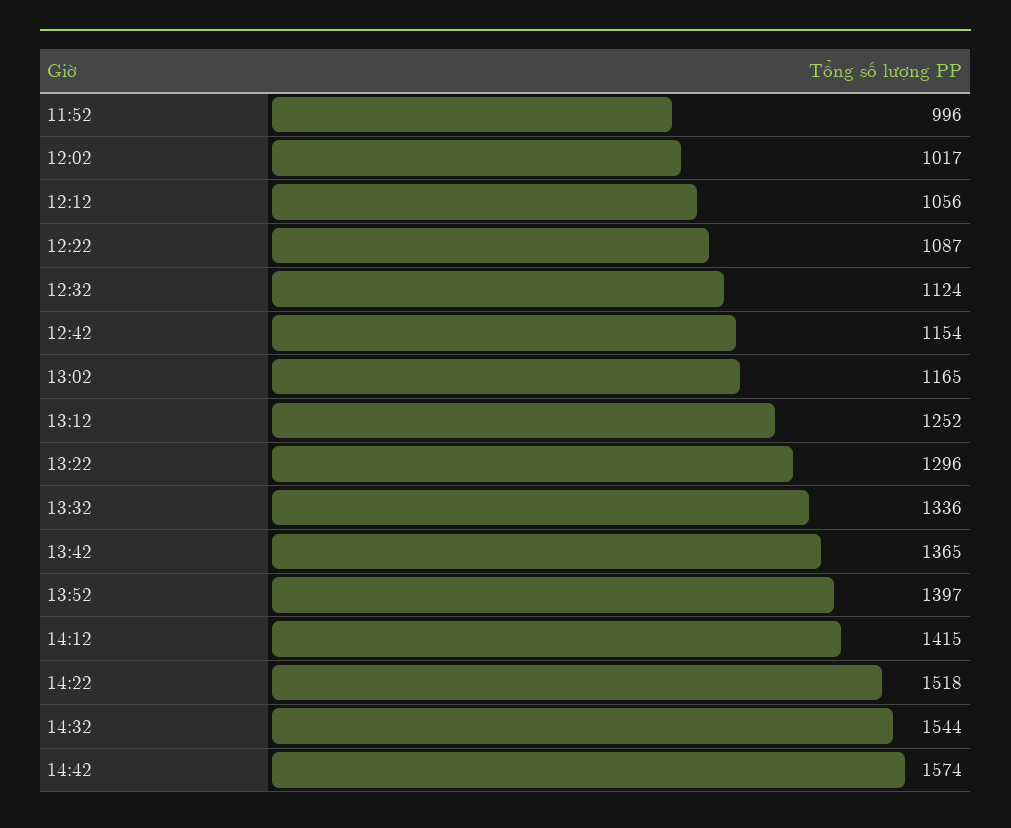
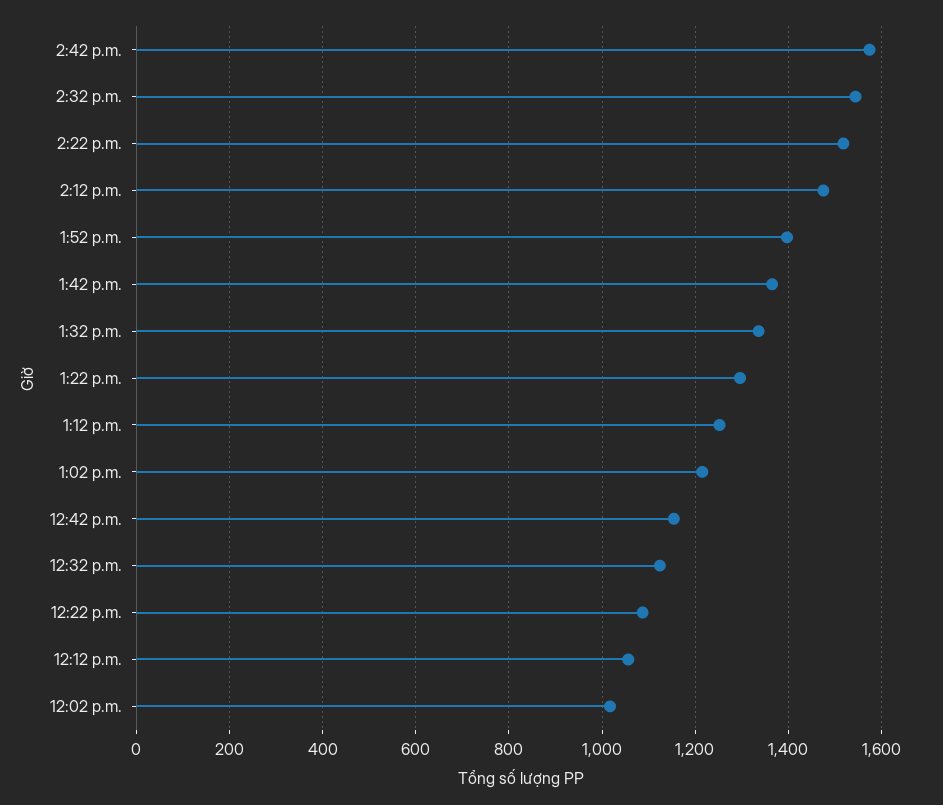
  {
-   "11:52": 996,
    "12:02": 1017,
    "12:12": 1056,
    "12:22": 1087,
    "12:32": 1124,
    "12:42": 1154,
-   "13:02": 1165,
+   "13:02": 1220,
    "13:12": 1252,
    "13:22": 1296,
    "13:32": 1336,
    "13:42": 1365,
    "13:52": 1397,
-   "14:12": 1415,
+   "14:12": 1480,
    "14:22": 1518,
    "14:32": 1544,
    "14:42": 1574
  }

